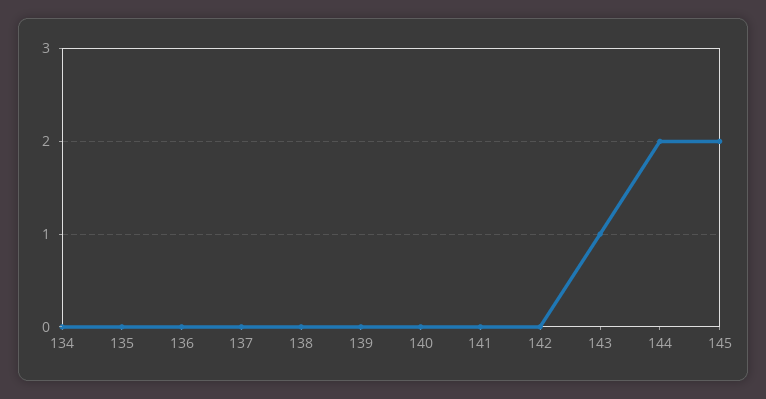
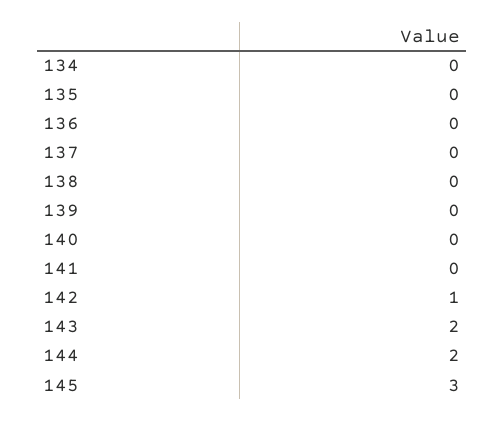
  {
    "134": 0,
    "135": 0,
    "136": 0,
    "137": 0,
    "138": 0,
    "139": 0,
    "140": 0,
    "141": 0,
-   "142": 0,
+   "142": 1,
-   "143": 1,
+   "143": 2,
    "144": 2,
-   "145": 2
+   "145": 3
  }

